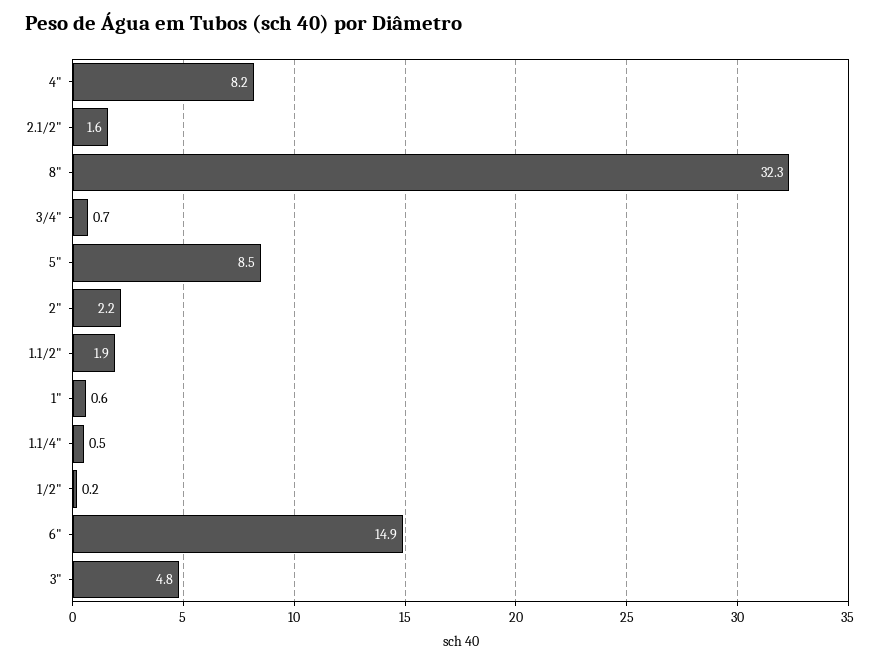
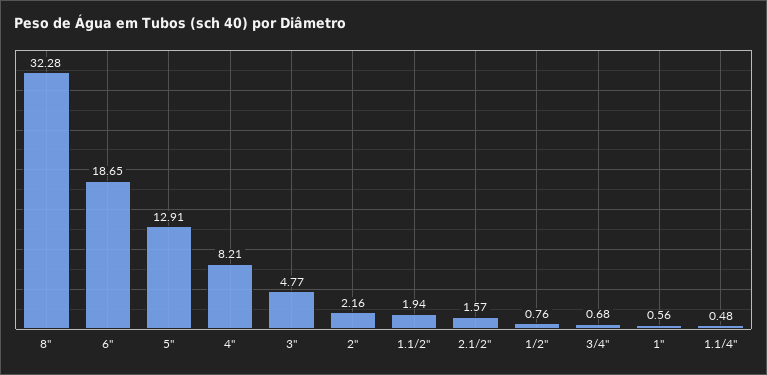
  {
    "4\"": 8.21,
    "2.1/2\"": 1.57,
    "8\"": 32.28,
    "3/4\"": 0.68,
-   "5\"": 8.5,
+   "5\"": 12.91,
    "2\"": 2.16,
    "1.1/2\"": 1.94,
    "1\"": 0.56,
    "1.1/4\"": 0.48,
-   "1/2\"": 0.2,
+   "1/2\"": 0.76,
-   "6\"": 14.9,
+   "6\"": 18.65,
    "3\"": 4.77
  }

